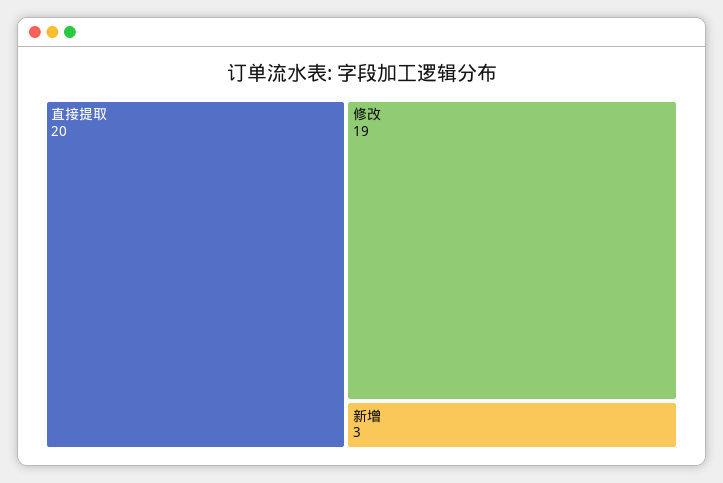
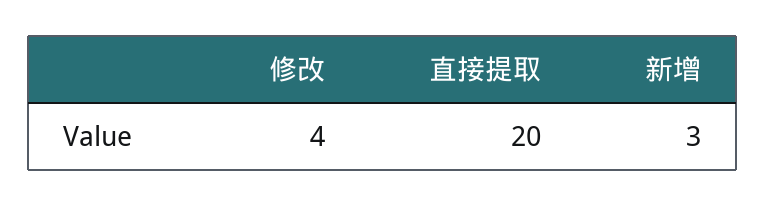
  {
    "直接提取": 20,
-   "修改": 19,
+   "修改": 4,
    "新增": 3
  }

